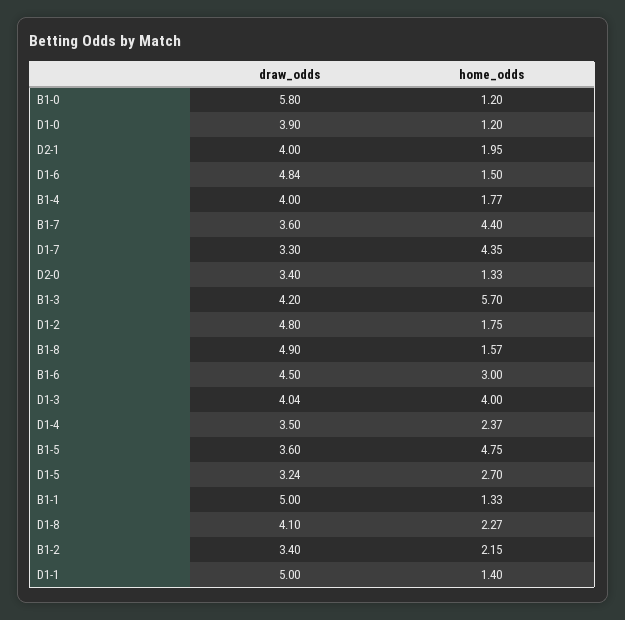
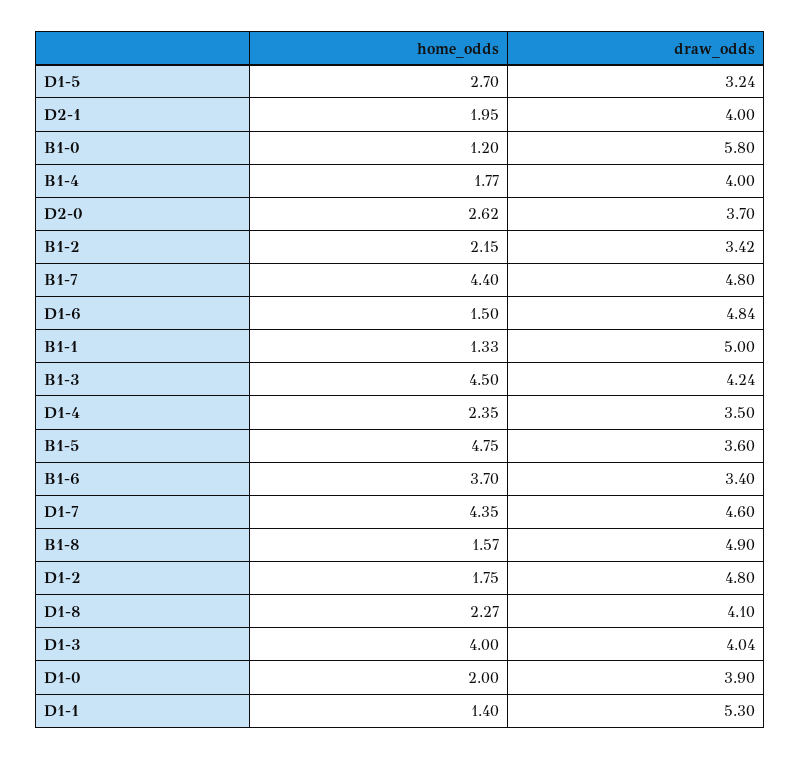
  {
    "draw_odds": {
      "B1-0": 5.8,
      "D1-0": 3.9,
      "D2-1": 4,
      "D1-6": 4.84,
      "B1-4": 4,
-     "B1-7": 3.6,
+     "B1-7": 4.8,
-     "D1-7": 3.3,
+     "D1-7": 4.6,
-     "D2-0": 3.4,
+     "D2-0": 3.7,
-     "B1-3": 4.2,
+     "B1-3": 4.24,
      "D1-2": 4.8,
      "B1-8": 4.9,
-     "B1-6": 4.5,
+     "B1-6": 3.4,
      "D1-3": 4.04,
      "D1-4": 3.5,
      "B1-5": 3.6,
      "D1-5": 3.24,
      "B1-1": 5,
      "D1-8": 4.1,
-     "B1-2": 3.4,
+     "B1-2": 3.42,
-     "D1-1": 5
+     "D1-1": 5.3
    },
    "home_odds": {
      "B1-0": 1.2,
-     "D1-0": 1.2,
+     "D1-0": 2,
      "D2-1": 1.95,
      "D1-6": 1.5,
      "B1-4": 1.77,
      "B1-7": 4.4,
      "D1-7": 4.35,
-     "D2-0": 1.33,
+     "D2-0": 2.62,
-     "B1-3": 5.7,
+     "B1-3": 4.5,
      "D1-2": 1.75,
      "B1-8": 1.57,
-     "B1-6": 3,
+     "B1-6": 3.7,
      "D1-3": 4,
-     "D1-4": 2.37,
+     "D1-4": 2.35,
      "B1-5": 4.75,
      "D1-5": 2.7,
      "B1-1": 1.33,
      "D1-8": 2.27,
      "B1-2": 2.15,
      "D1-1": 1.4
    }
  }

